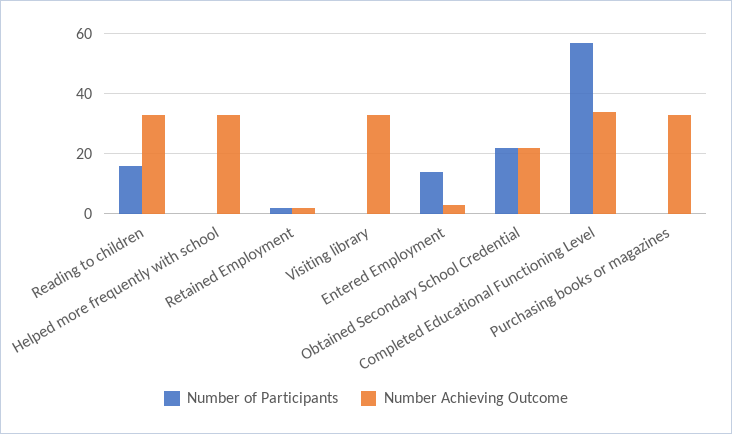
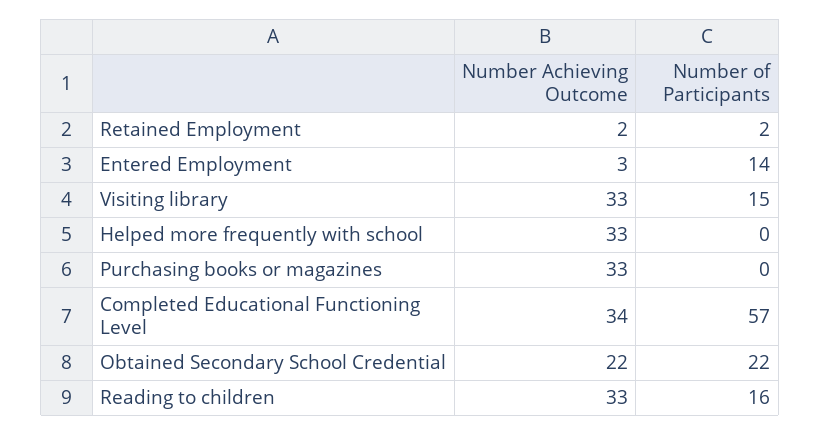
  {
    "Number of Participants": {
      "Reading to children": 16,
      "Helped more frequently with school": 0,
      "Retained Employment": 2,
-     "Visiting library": 0,
+     "Visiting library": 15,
      "Entered Employment": 14,
      "Obtained Secondary School Credential": 22,
      "Completed Educational Functioning Level": 57,
      "Purchasing books or magazines": 0
    },
    "Number Achieving Outcome": {
      "Reading to children": 33,
      "Helped more frequently with school": 33,
      "Retained Employment": 2,
      "Visiting library": 33,
      "Entered Employment": 3,
      "Obtained Secondary School Credential": 22,
      "Completed Educational Functioning Level": 34,
      "Purchasing books or magazines": 33
    }
  }

